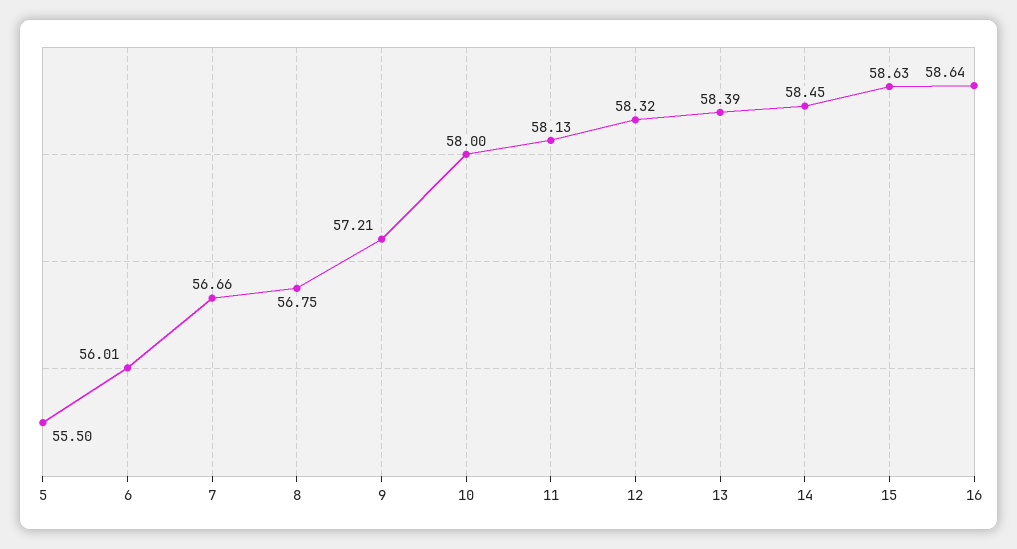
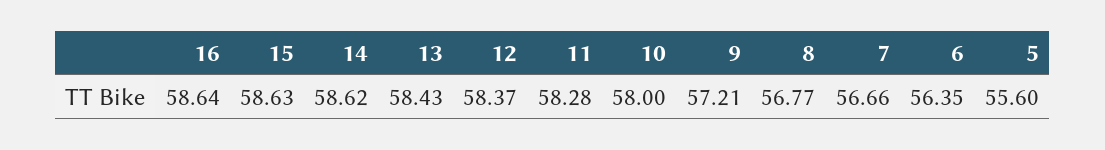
  {
-   "5": 55.5,
+   "5": 55.6,
-   "6": 56.01,
+   "6": 56.35,
    "7": 56.66,
-   "8": 56.75,
+   "8": 56.77,
    "9": 57.21,
    "10": 58,
-   "11": 58.13,
+   "11": 58.28,
-   "12": 58.32,
+   "12": 58.37,
-   "13": 58.39,
+   "13": 58.43,
-   "14": 58.45,
+   "14": 58.62,
    "15": 58.63,
    "16": 58.64
  }

